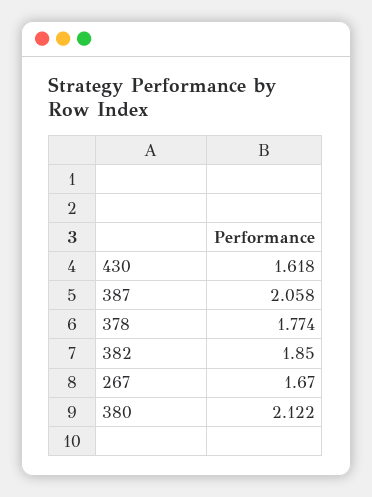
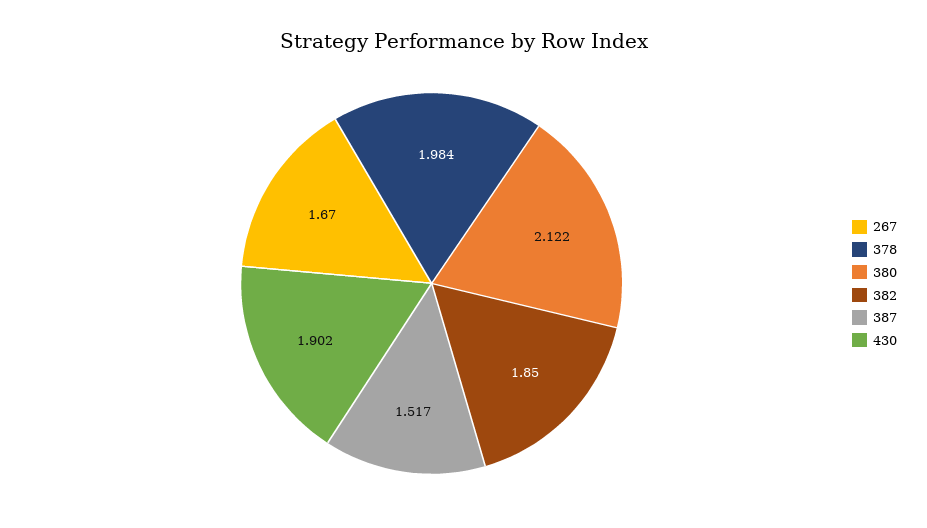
  {
-   "430": 1.618,
+   "430": 1.902,
-   "387": 2.058,
+   "387": 1.517,
-   "378": 1.774,
+   "378": 1.984,
    "382": 1.85,
    "267": 1.67,
    "380": 2.122
  }

